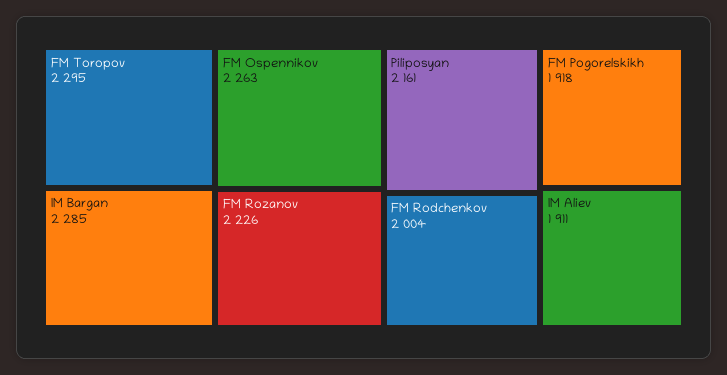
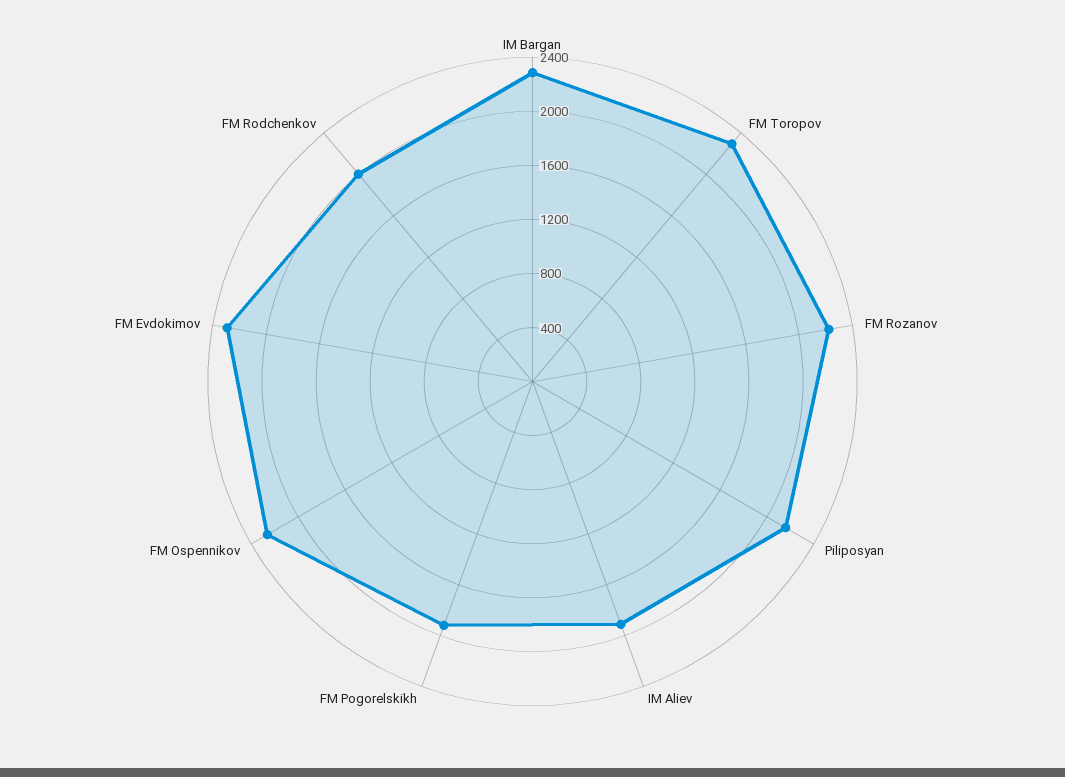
  {
    "FM Toropov": 2295,
    "IM Bargan": 2285,
    "FM Ospennikov": 2263,
    "FM Rozanov": 2226,
    "Piliposyan": 2161,
    "FM Rodchenkov": 2004,
    "FM Pogorelskikh": 1918,
-   "IM Aliev": 1911
+   "IM Aliev": 1911,
+   "FM Evdokimov": 2300
  }

